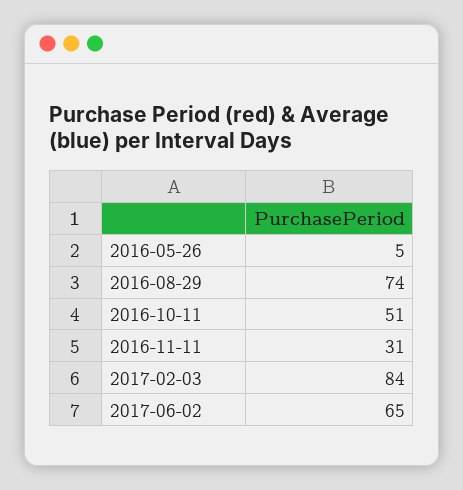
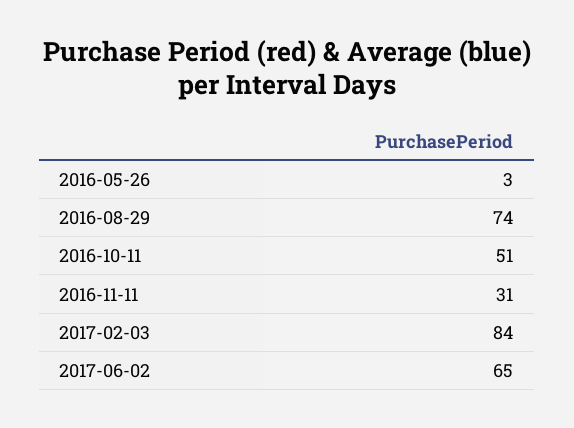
  {
-   "2016-05-26": 5,
+   "2016-05-26": 3,
    "2016-08-29": 74,
    "2016-10-11": 51,
    "2016-11-11": 31,
    "2017-02-03": 84,
    "2017-06-02": 65
  }

